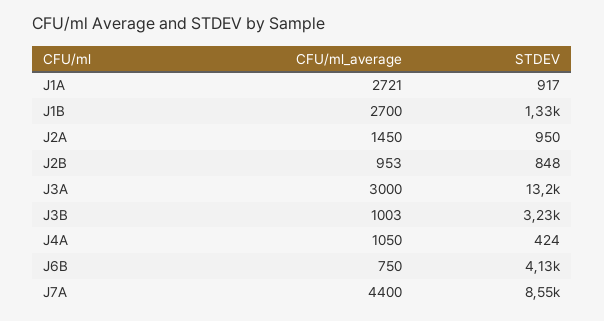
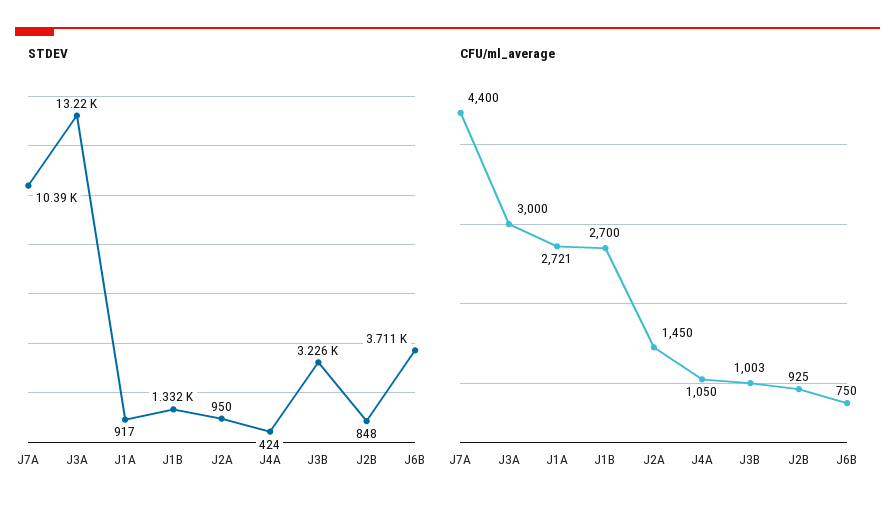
  {
    "CFU/ml_average": {
      "J1A": 2721,
      "J1B": 2700,
      "J2A": 1450,
-     "J2B": 953,
+     "J2B": 925,
      "J3A": 3000,
      "J3B": 1003,
      "J4A": 1050,
      "J6B": 750,
      "J7A": 4400
    },
    "STDEV": {
      "J1A": 917,
      "J1B": 1332,
      "J2A": 950,
      "J2B": 848,
      "J3A": 13220,
      "J3B": 3226,
      "J4A": 424,
-     "J6B": 4130,
+     "J6B": 3711,
-     "J7A": 8550
+     "J7A": 10390
    }
  }

